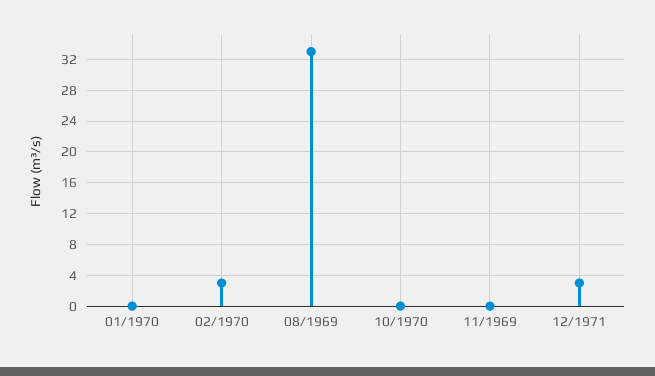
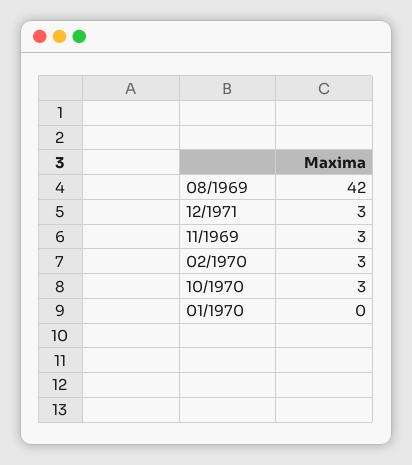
  {
    "01/1970": 0,
    "02/1970": 3,
-   "08/1969": 33,
+   "08/1969": 42,
-   "10/1970": 0,
+   "10/1970": 3,
-   "11/1969": 0,
+   "11/1969": 3,
    "12/1971": 3
  }

